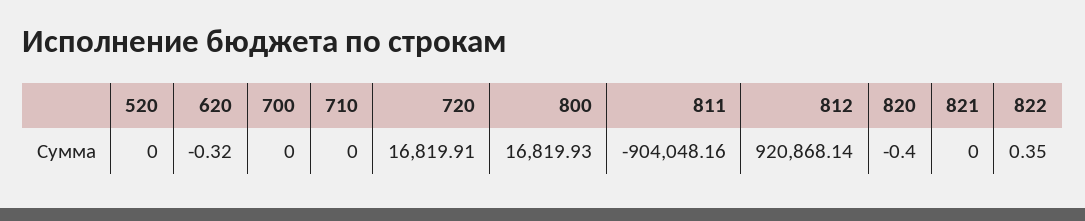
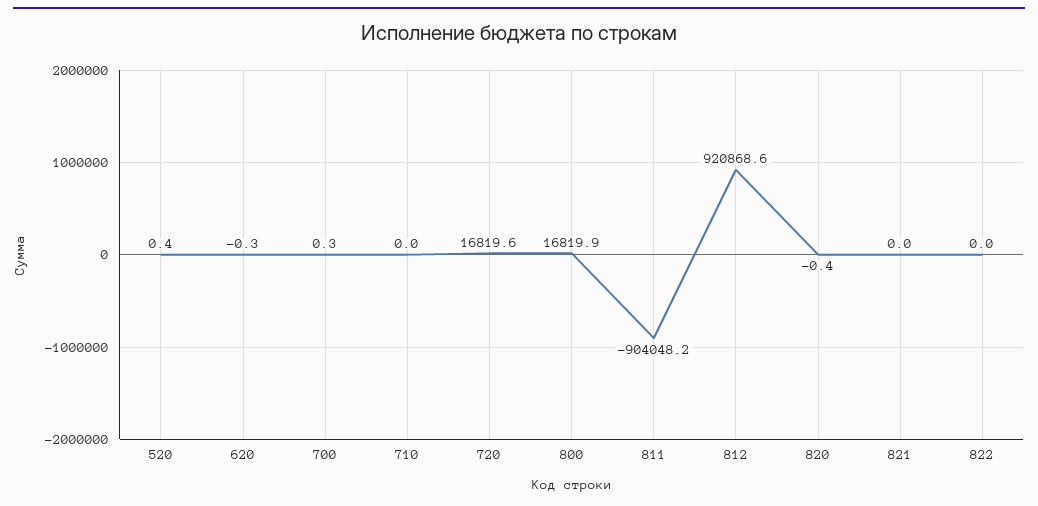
  {
-   "520": 0,
+   "520": 0.4,
    "620": -0.32,
-   "700": 0,
+   "700": 0.3,
    "710": 0,
-   "720": 16819.91,
+   "720": 16819.6,
    "800": 16819.93,
    "811": -904048.16,
-   "812": 920868.14,
+   "812": 920868.6,
    "820": -0.4,
    "821": 0,
-   "822": 0.35
+   "822": 0
  }

